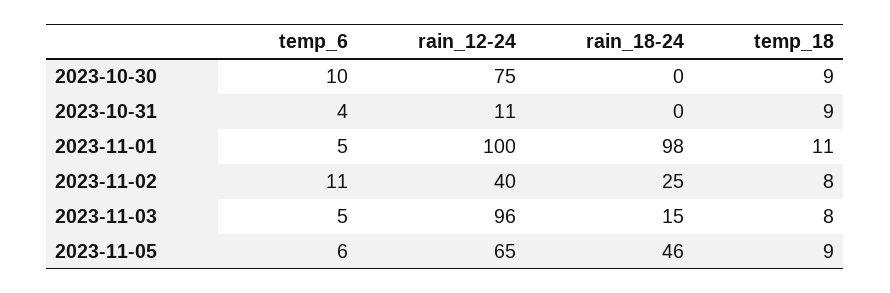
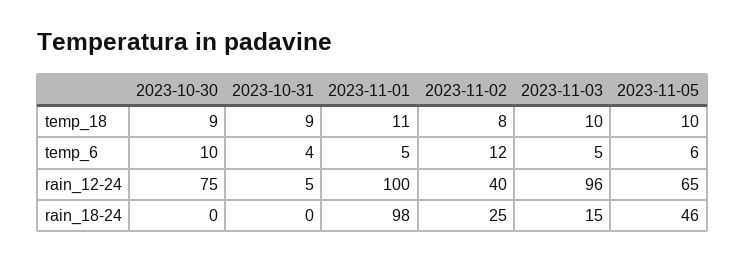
  {
    "temp_6": {
      "2023-10-30": 10,
      "2023-10-31": 4,
      "2023-11-01": 5,
-     "2023-11-02": 11,
+     "2023-11-02": 12,
      "2023-11-03": 5,
      "2023-11-05": 6
    },
    "rain_12-24": {
      "2023-10-30": 75,
-     "2023-10-31": 11,
+     "2023-10-31": 5,
      "2023-11-01": 100,
      "2023-11-02": 40,
      "2023-11-03": 96,
      "2023-11-05": 65
    },
    "rain_18-24": {
      "2023-10-30": 0,
      "2023-10-31": 0,
      "2023-11-01": 98,
      "2023-11-02": 25,
      "2023-11-03": 15,
      "2023-11-05": 46
    },
    "temp_18": {
      "2023-10-30": 9,
      "2023-10-31": 9,
      "2023-11-01": 11,
      "2023-11-02": 8,
-     "2023-11-03": 8,
+     "2023-11-03": 10,
-     "2023-11-05": 9
+     "2023-11-05": 10
    }
  }

